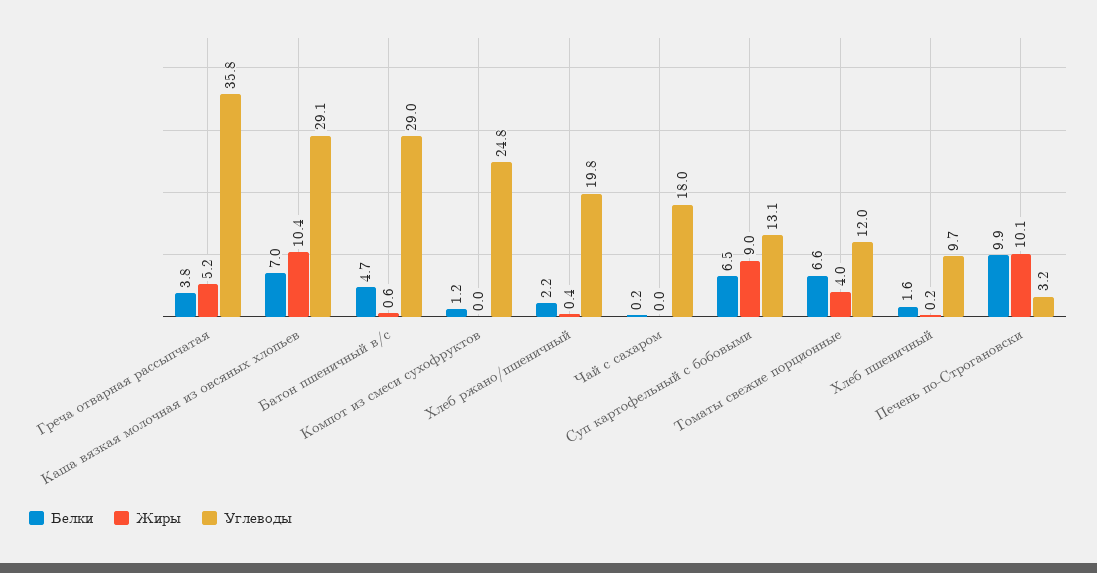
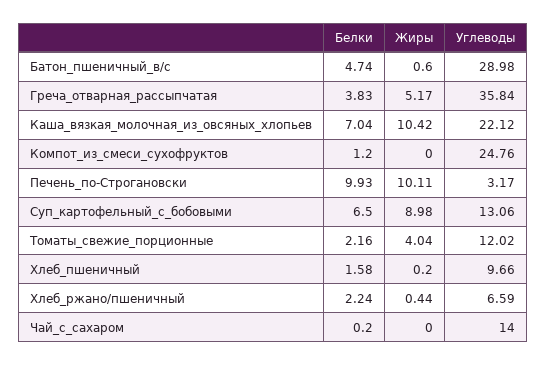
  {
    "Белки": {
      "Греча отварная рассыпчатая": 3.83,
      "Каша вязкая молочная из овсяных хлопьев": 7.04,
      "Батон пшеничный в/с": 4.74,
      "Компот из смеси сухофруктов": 1.2,
      "Хлеб ржано/пшеничный": 2.24,
      "Чай с сахаром": 0.2,
      "Суп картофельный с бобовыми": 6.5,
-     "Томаты свежие порционные": 6.6,
+     "Томаты свежие порционные": 2.16,
      "Хлеб пшеничный": 1.58,
      "Печень по-Строгановски": 9.93
    },
    "Жиры": {
      "Греча отварная рассыпчатая": 5.17,
      "Каша вязкая молочная из овсяных хлопьев": 10.42,
      "Батон пшеничный в/с": 0.6,
      "Компот из смеси сухофруктов": 0,
      "Хлеб ржано/пшеничный": 0.44,
      "Чай с сахаром": 0,
      "Суп картофельный с бобовыми": 8.98,
      "Томаты свежие порционные": 4.04,
      "Хлеб пшеничный": 0.2,
      "Печень по-Строгановски": 10.11
    },
    "Углеводы": {
      "Греча отварная рассыпчатая": 35.84,
-     "Каша вязкая молочная из овсяных хлопьев": 29.1,
+     "Каша вязкая молочная из овсяных хлопьев": 22.12,
      "Батон пшеничный в/с": 28.98,
      "Компот из смеси сухофруктов": 24.76,
-     "Хлеб ржано/пшеничный": 19.8,
+     "Хлеб ржано/пшеничный": 6.59,
-     "Чай с сахаром": 18,
+     "Чай с сахаром": 14,
      "Суп картофельный с бобовыми": 13.06,
      "Томаты свежие порционные": 12.02,
      "Хлеб пшеничный": 9.66,
      "Печень по-Строгановски": 3.17
    }
  }

